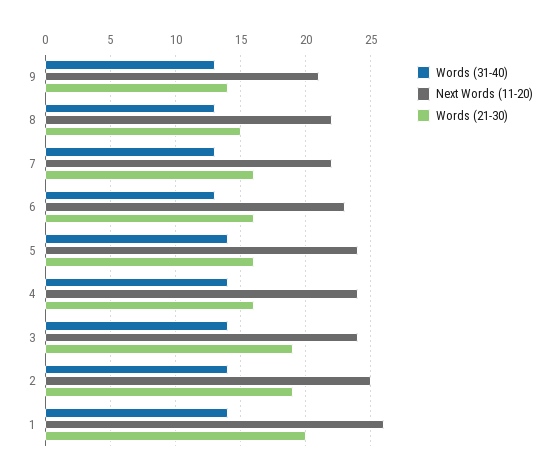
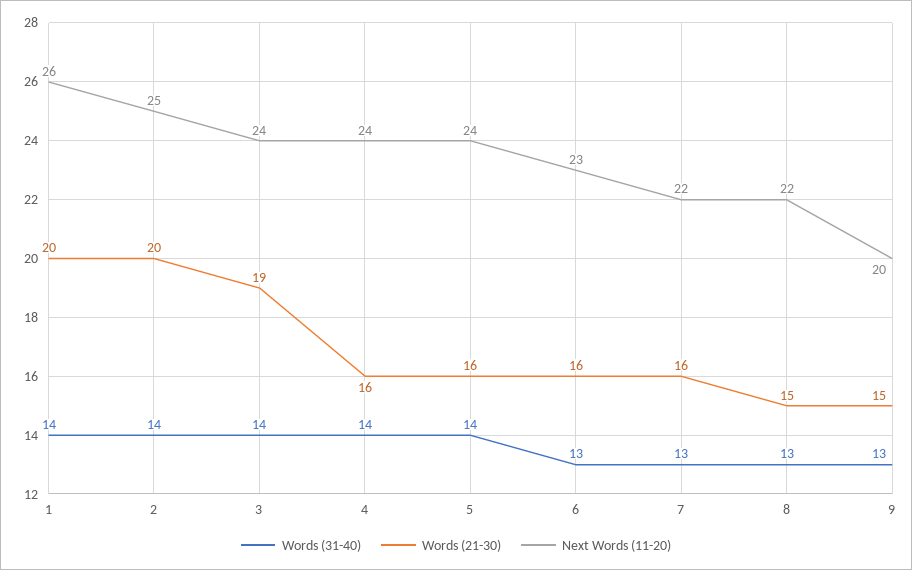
  {
    "Words (31-40)": {
      "9": 13,
      "8": 13,
      "7": 13,
      "6": 13,
      "5": 14,
      "4": 14,
      "3": 14,
      "2": 14,
      "1": 14
    },
    "Next Words (11-20)": {
-     "9": 21,
+     "9": 20,
      "8": 22,
      "7": 22,
      "6": 23,
      "5": 24,
      "4": 24,
      "3": 24,
      "2": 25,
      "1": 26
    },
    "Words (21-30)": {
-     "9": 14,
+     "9": 15,
      "8": 15,
      "7": 16,
      "6": 16,
      "5": 16,
      "4": 16,
      "3": 19,
-     "2": 19,
+     "2": 20,
      "1": 20
    }
  }

